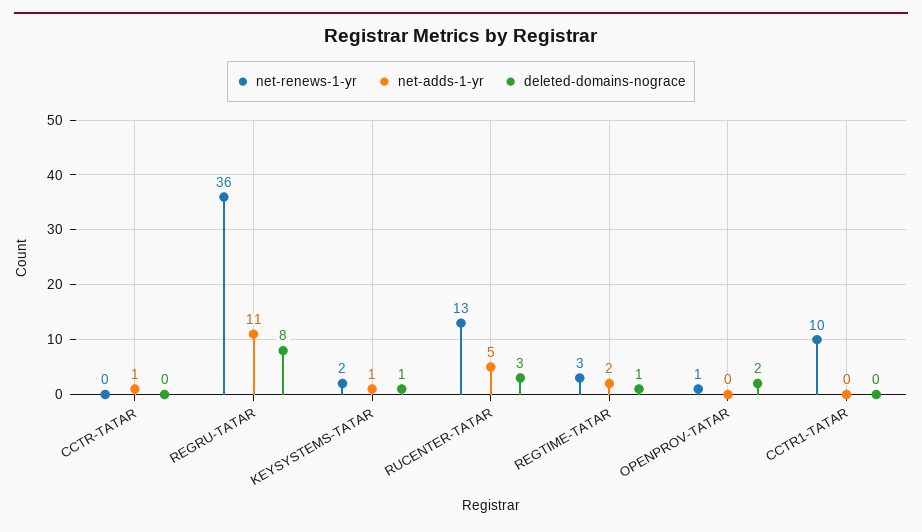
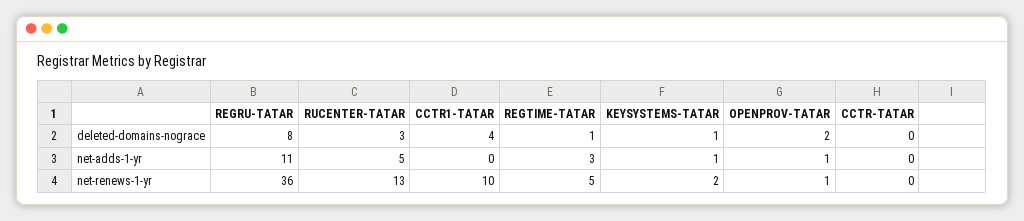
  {
    "net-renews-1-yr": {
      "CCTR-TATAR": 0,
      "REGRU-TATAR": 36,
      "KEYSYSTEMS-TATAR": 2,
      "RUCENTER-TATAR": 13,
-     "REGTIME-TATAR": 3,
+     "REGTIME-TATAR": 5,
      "OPENPROV-TATAR": 1,
      "CCTR1-TATAR": 10
    },
    "net-adds-1-yr": {
-     "CCTR-TATAR": 1,
+     "CCTR-TATAR": 0,
      "REGRU-TATAR": 11,
      "KEYSYSTEMS-TATAR": 1,
      "RUCENTER-TATAR": 5,
-     "REGTIME-TATAR": 2,
+     "REGTIME-TATAR": 3,
-     "OPENPROV-TATAR": 0,
+     "OPENPROV-TATAR": 1,
      "CCTR1-TATAR": 0
    },
    "deleted-domains-nograce": {
      "CCTR-TATAR": 0,
      "REGRU-TATAR": 8,
      "KEYSYSTEMS-TATAR": 1,
      "RUCENTER-TATAR": 3,
      "REGTIME-TATAR": 1,
      "OPENPROV-TATAR": 2,
-     "CCTR1-TATAR": 0
+     "CCTR1-TATAR": 4
    }
  }

